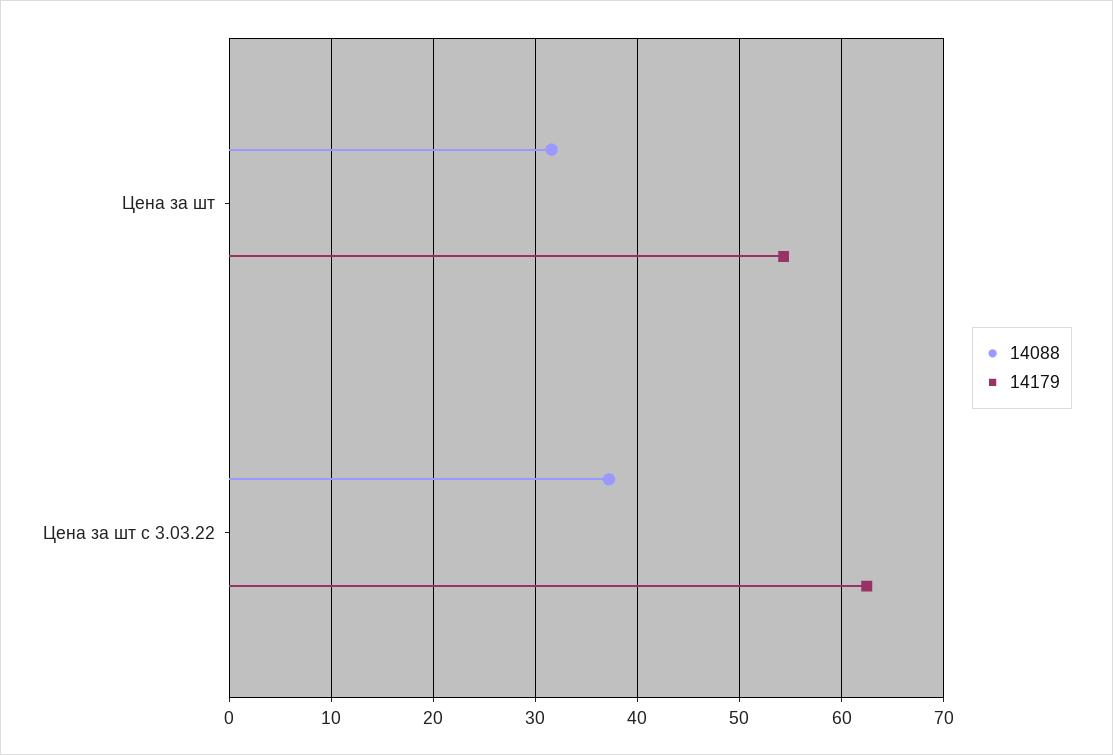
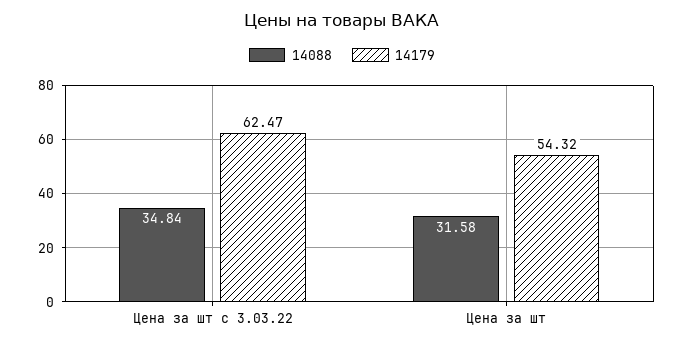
  {
    "14088": {
      "Цена за шт": 31.58,
-     "Цена за шт с 3.03.22": 37
+     "Цена за шт с 3.03.22": 34.84
    },
    "14179": {
      "Цена за шт": 54.32,
      "Цена за шт с 3.03.22": 62.47
    }
  }

